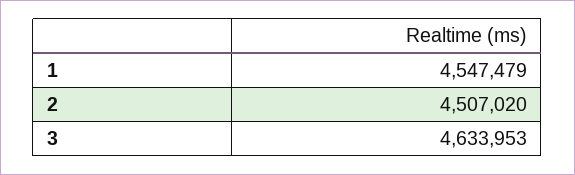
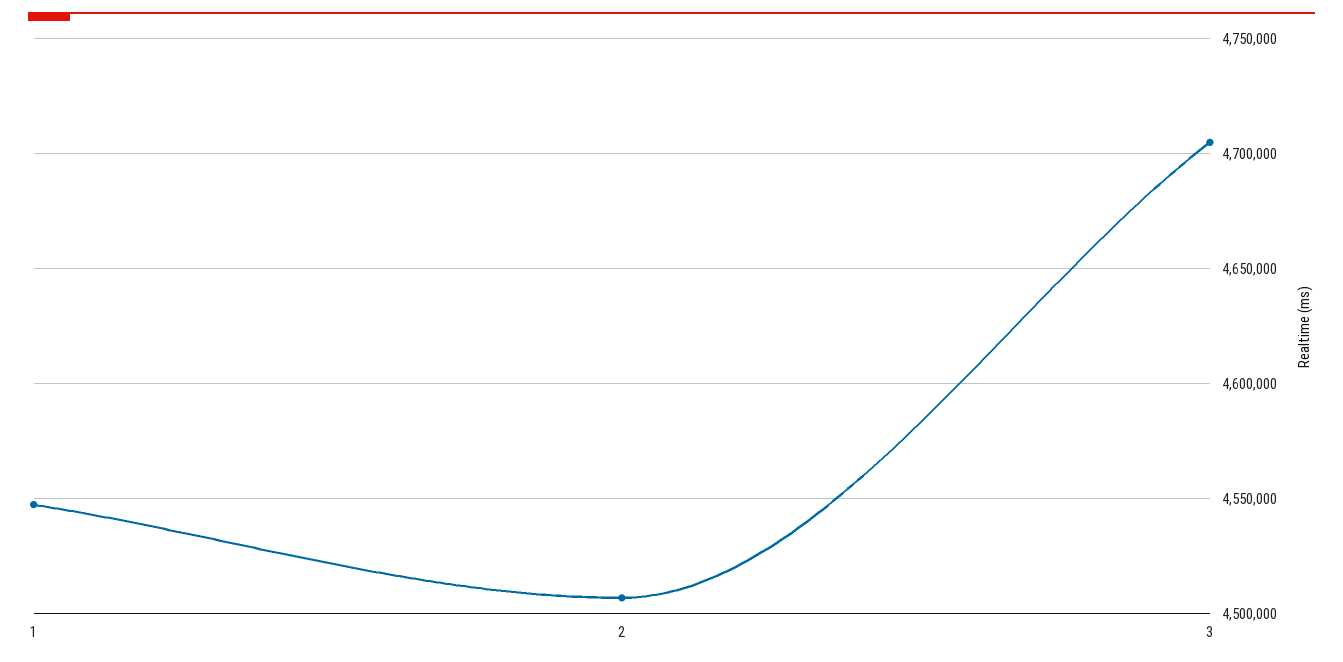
  {
    "1": 4547479,
    "2": 4507020,
-   "3": 4633953
+   "3": 4705000
  }

